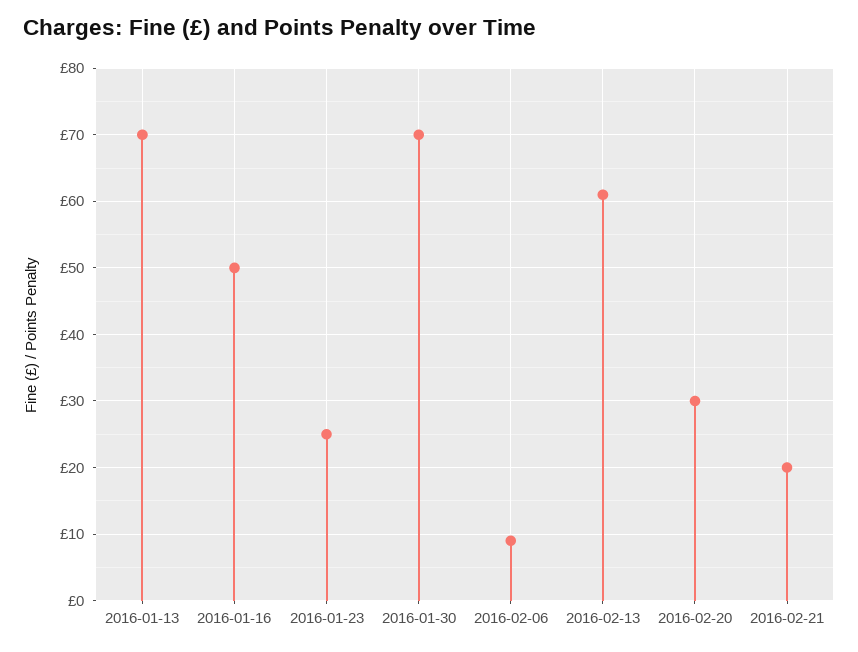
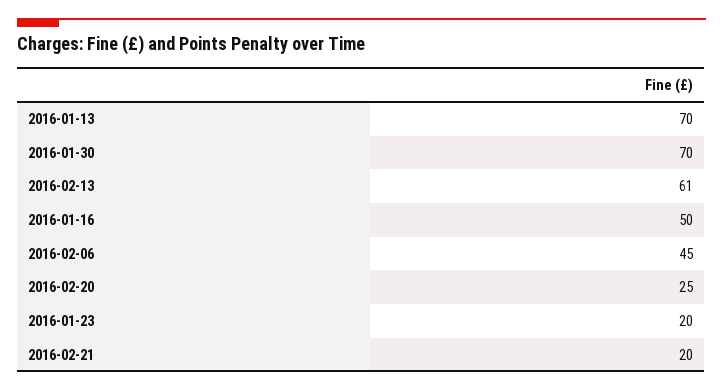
  {
    "2016-01-13": 70,
    "2016-01-16": 50,
-   "2016-01-23": 25,
+   "2016-01-23": 20,
    "2016-01-30": 70,
-   "2016-02-06": 9,
+   "2016-02-06": 45,
    "2016-02-13": 61,
-   "2016-02-20": 30,
+   "2016-02-20": 25,
    "2016-02-21": 20
  }

